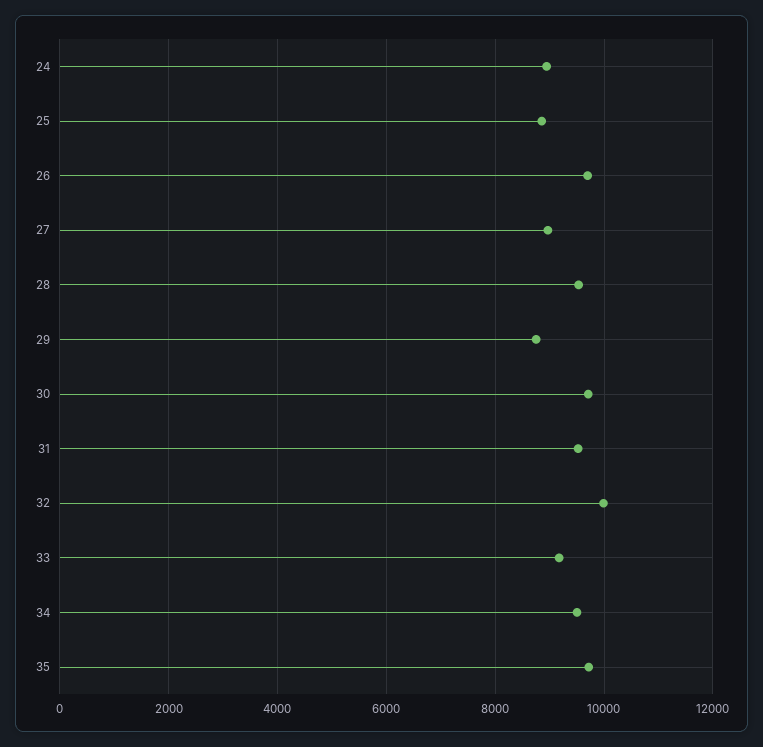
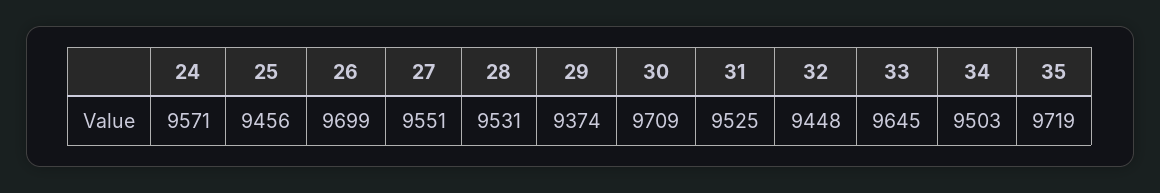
  {
-   "24": 9000,
+   "24": 9571,
-   "25": 8800,
+   "25": 9456,
    "26": 9699,
-   "27": 9000,
+   "27": 9551,
    "28": 9531,
-   "29": 8800,
+   "29": 9374,
    "30": 9709,
    "31": 9525,
-   "32": 10000,
+   "32": 9448,
-   "33": 9200,
+   "33": 9645,
    "34": 9503,
    "35": 9719
  }

